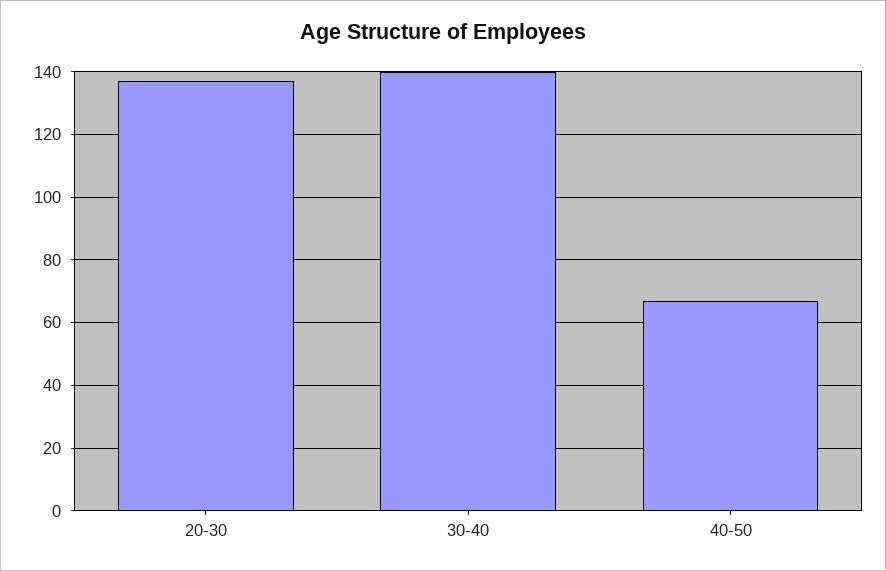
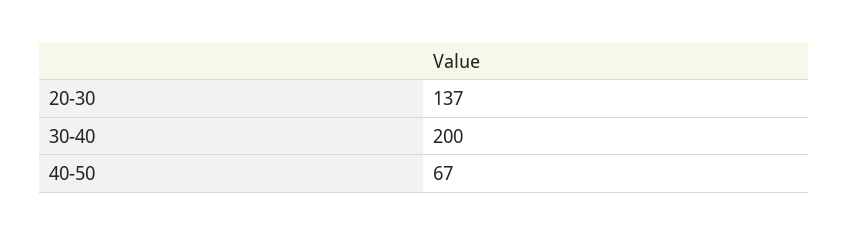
  {
    "20-30": 137,
-   "30-40": 140,
+   "30-40": 200,
    "40-50": 67
  }

